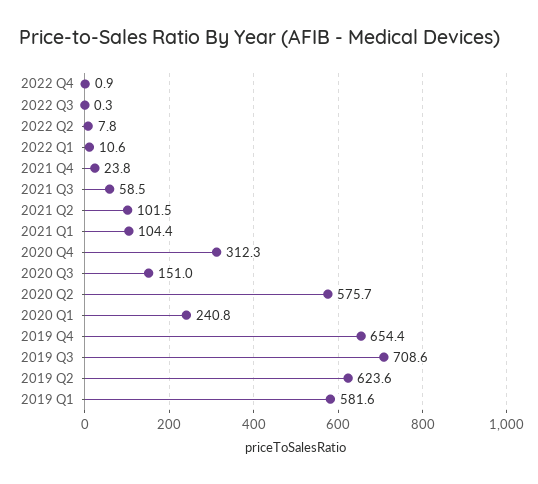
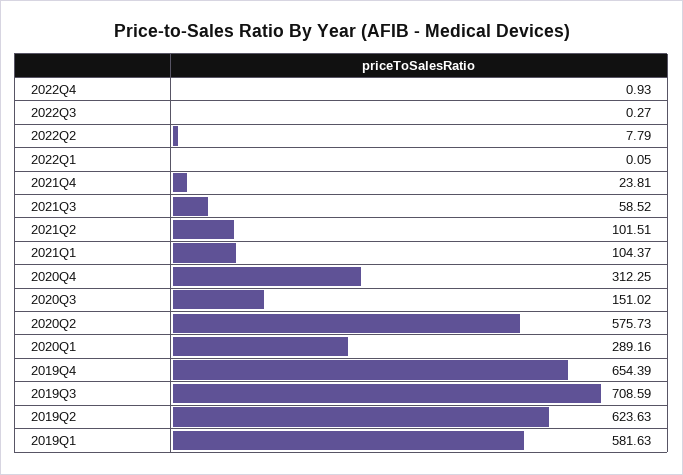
  {
    "2022 Q4": 0.93,
    "2022 Q3": 0.27,
    "2022 Q2": 7.79,
-   "2022 Q1": 10.6,
+   "2022 Q1": 0.05,
    "2021 Q4": 23.81,
    "2021 Q3": 58.52,
    "2021 Q2": 101.51,
    "2021 Q1": 104.37,
    "2020 Q4": 312.25,
    "2020 Q3": 151.02,
    "2020 Q2": 575.73,
-   "2020 Q1": 240.8,
+   "2020 Q1": 289.16,
    "2019 Q4": 654.39,
    "2019 Q3": 708.59,
    "2019 Q2": 623.63,
    "2019 Q1": 581.63
  }

